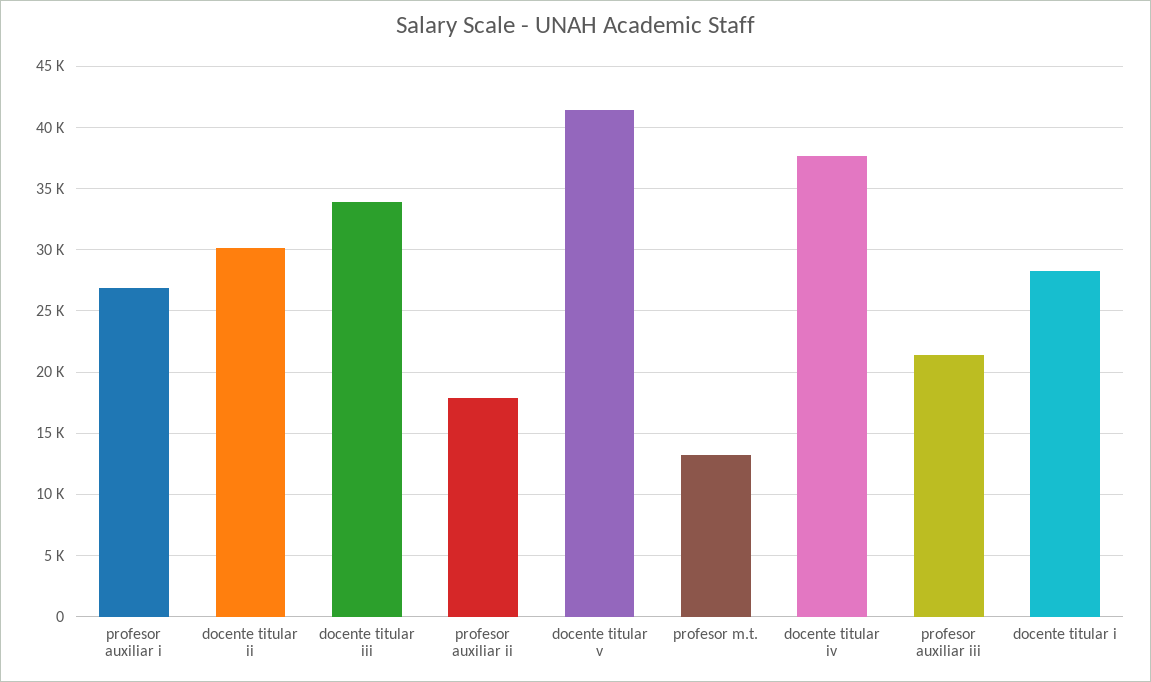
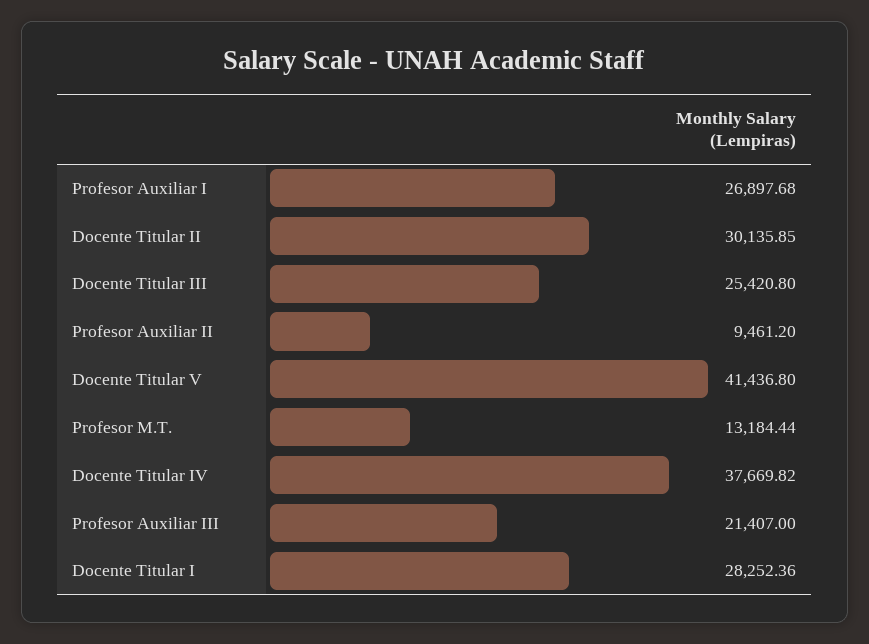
  {
    "profesor auxiliar i": 26897.68,
    "docente titular ii": 30135.85,
-   "docente titular iii": 34000,
+   "docente titular iii": 25420.8,
-   "profesor auxiliar ii": 18000,
+   "profesor auxiliar ii": 9461.2,
    "docente titular v": 41436.8,
    "profesor m.t.": 13184.44,
    "docente titular iv": 37669.82,
    "profesor auxiliar iii": 21407,
    "docente titular i": 28252.36
  }

